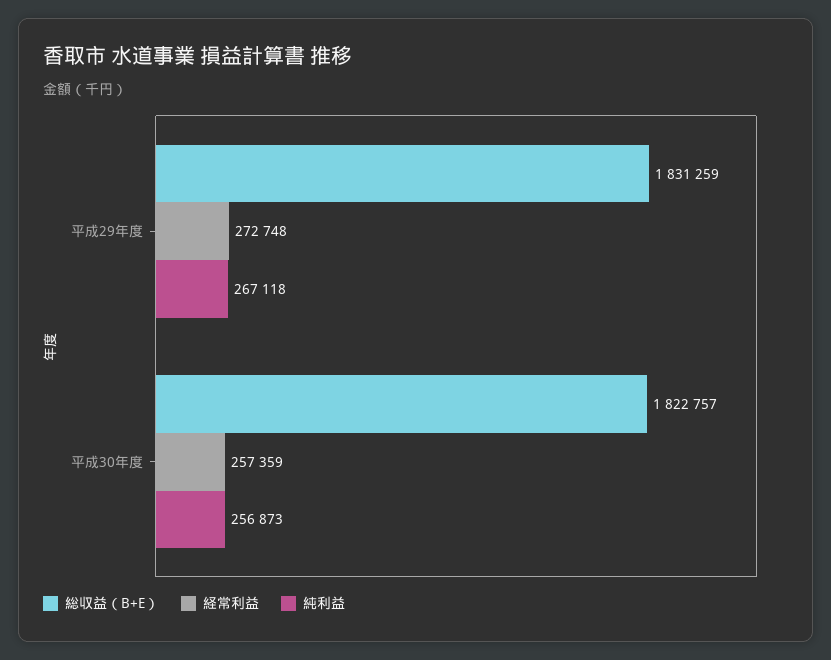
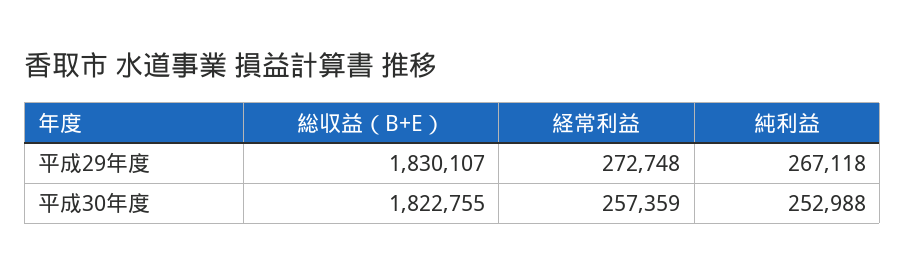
  {
    "総収益（B+E）": {
-     "平成29年度": 1831259,
+     "平成29年度": 1830107,
-     "平成30年度": 1822757
+     "平成30年度": 1822755
    },
    "経常利益": {
      "平成29年度": 272748,
      "平成30年度": 257359
    },
    "純利益": {
      "平成29年度": 267118,
-     "平成30年度": 256873
+     "平成30年度": 252988
    }
  }

